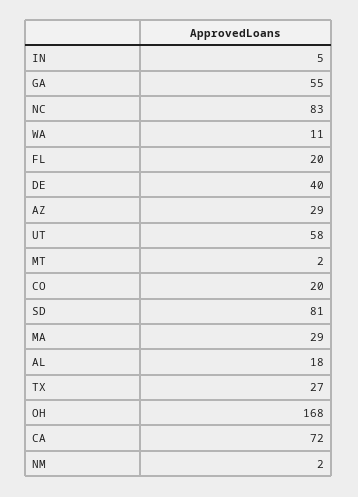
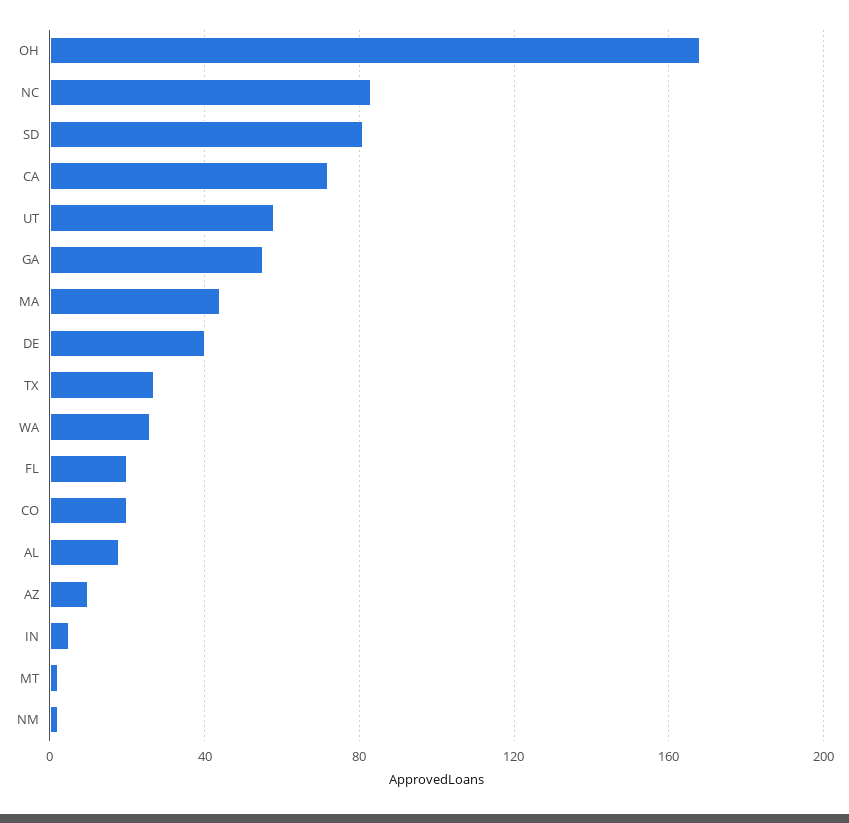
  {
    "IN": 5,
    "GA": 55,
    "NC": 83,
-   "WA": 11,
+   "WA": 25,
    "FL": 20,
    "DE": 40,
-   "AZ": 29,
+   "AZ": 10,
    "UT": 58,
    "MT": 2,
    "CO": 20,
    "SD": 81,
-   "MA": 29,
+   "MA": 45,
    "AL": 18,
    "TX": 27,
    "OH": 168,
    "CA": 72,
    "NM": 2
  }

